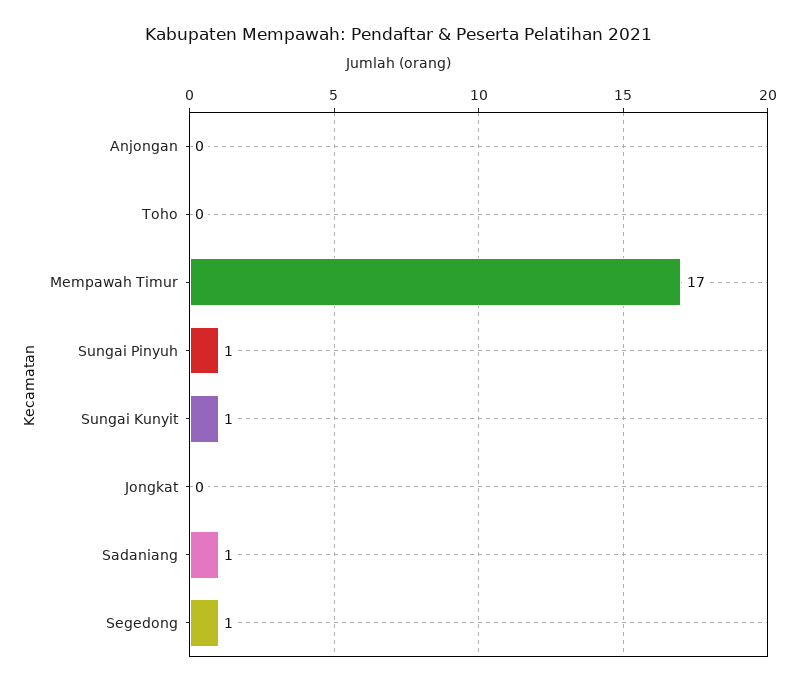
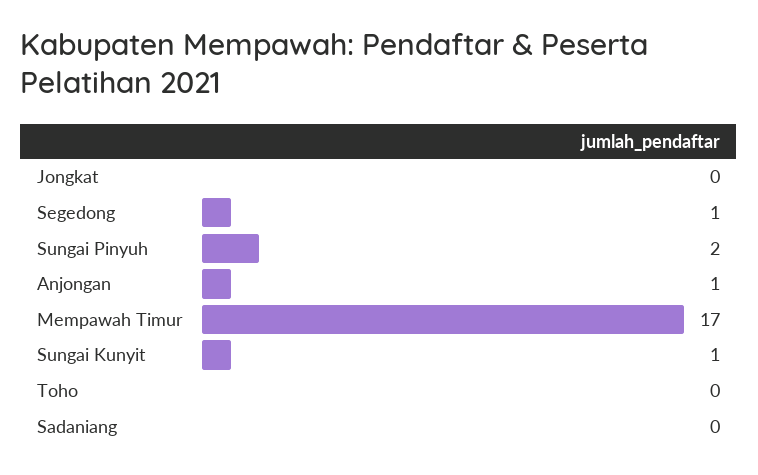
  {
-   "Anjongan": 0,
+   "Anjongan": 1,
    "Toho": 0,
    "Mempawah Timur": 17,
-   "Sungai Pinyuh": 1,
+   "Sungai Pinyuh": 2,
    "Sungai Kunyit": 1,
    "Jongkat": 0,
-   "Sadaniang": 1,
+   "Sadaniang": 0,
    "Segedong": 1
  }

